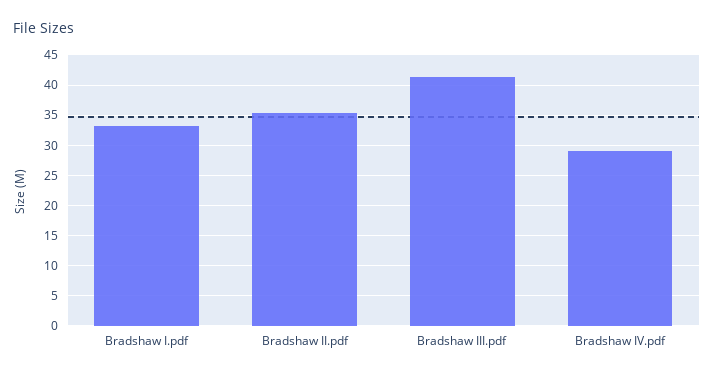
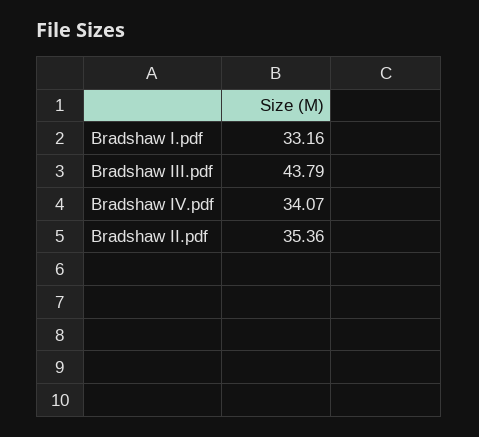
  {
    "Bradshaw I.pdf": 33.16,
    "Bradshaw II.pdf": 35.36,
-   "Bradshaw III.pdf": 41,
+   "Bradshaw III.pdf": 43.79,
-   "Bradshaw IV.pdf": 29
+   "Bradshaw IV.pdf": 34.07
  }

